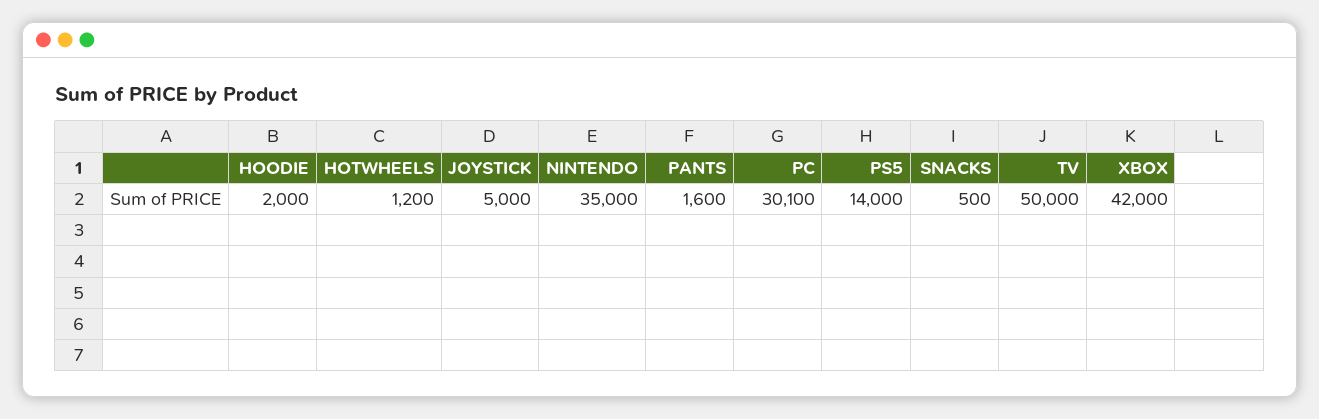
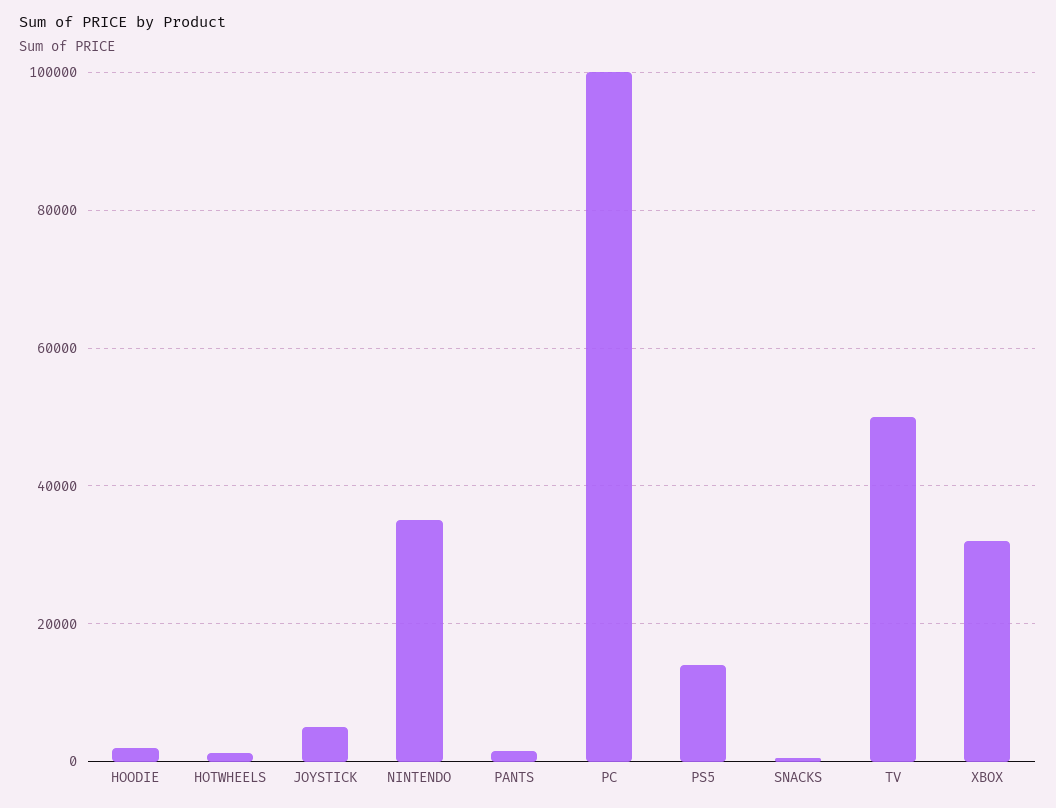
  {
    "HOODIE": 2000,
    "HOTWHEELS": 1200,
    "JOYSTICK": 5000,
    "NINTENDO": 35000,
    "PANTS": 1600,
-   "PC": 30100,
+   "PC": 100000,
    "PS5": 14000,
    "SNACKS": 500,
    "TV": 50000,
-   "XBOX": 42000
+   "XBOX": 32000
  }

